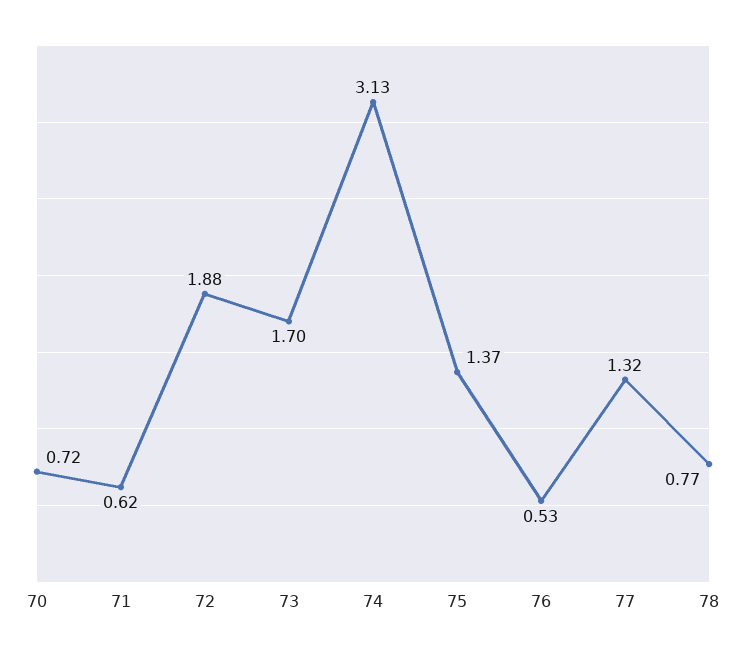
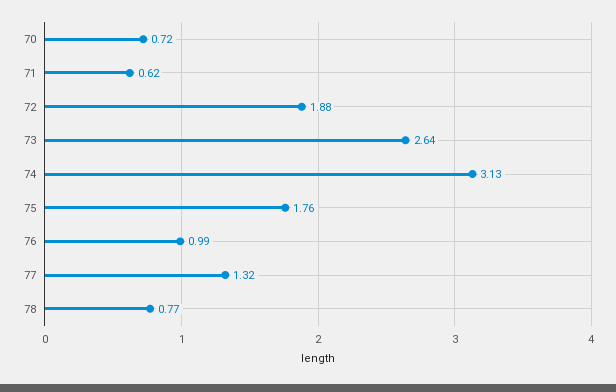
  {
    "70": 0.72,
    "71": 0.62,
    "72": 1.88,
-   "73": 1.7,
+   "73": 2.64,
    "74": 3.13,
-   "75": 1.37,
+   "75": 1.76,
-   "76": 0.53,
+   "76": 0.99,
    "77": 1.32,
    "78": 0.77
  }

